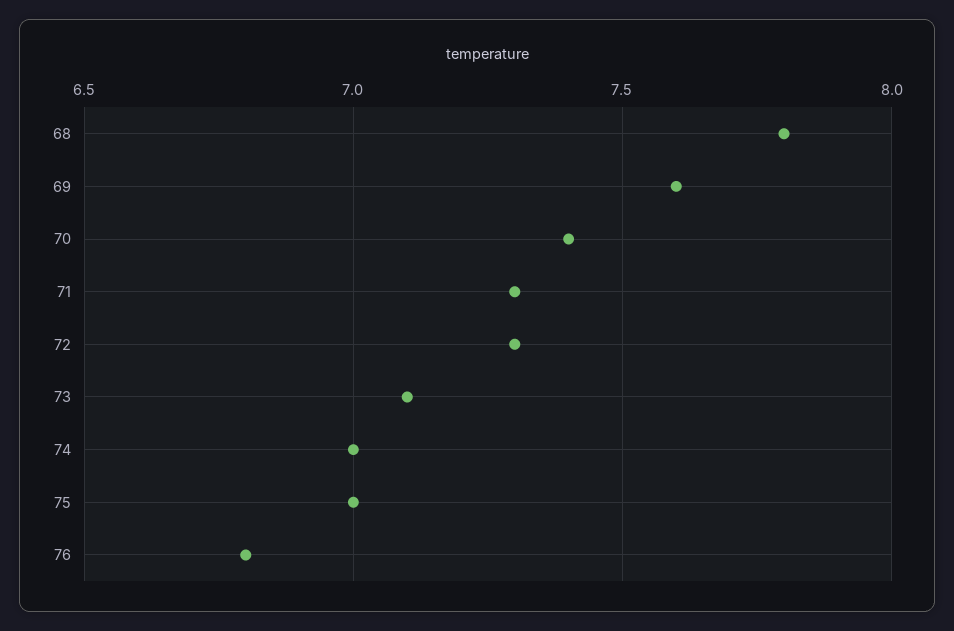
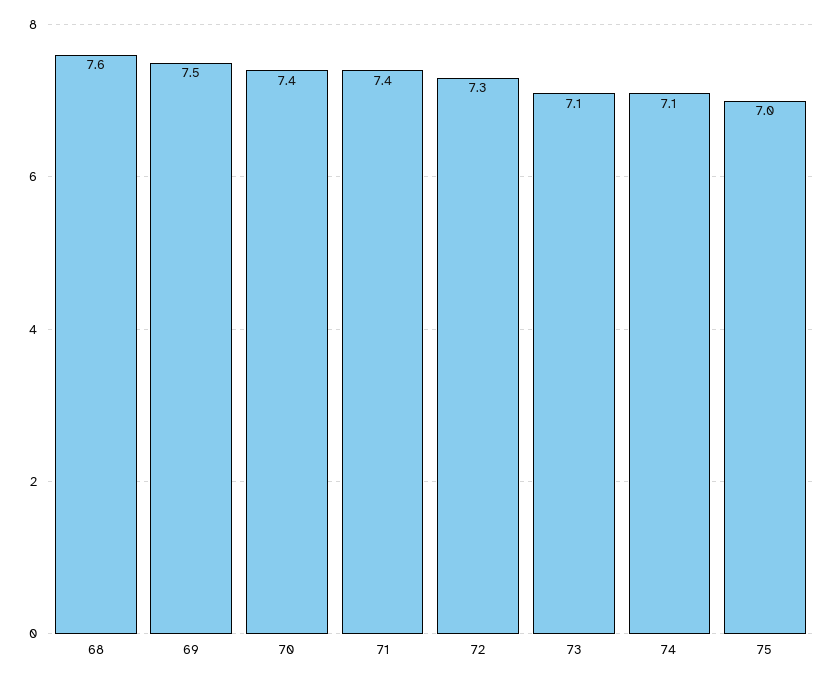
  {
-   "68": 7.8,
+   "68": 7.6,
-   "69": 7.6,
+   "69": 7.5,
    "70": 7.4,
-   "71": 7.3,
+   "71": 7.4,
    "72": 7.3,
    "73": 7.1,
-   "74": 7,
+   "74": 7.1,
-   "75": 7,
+   "75": 7
-   "76": 6.8
  }

